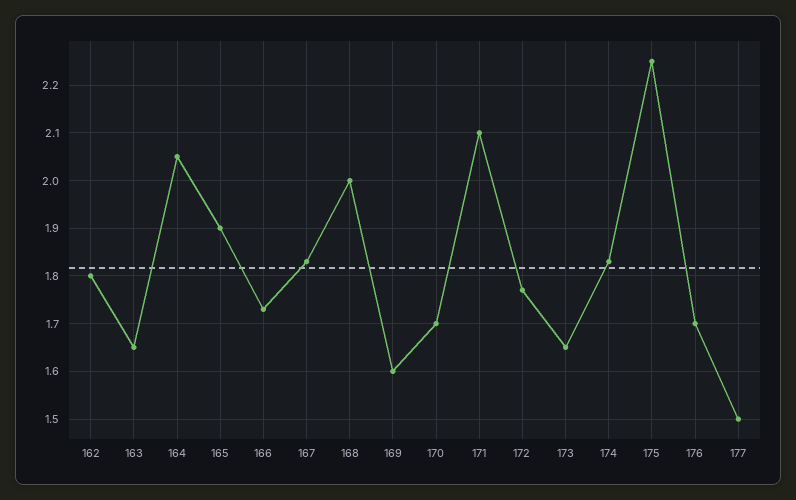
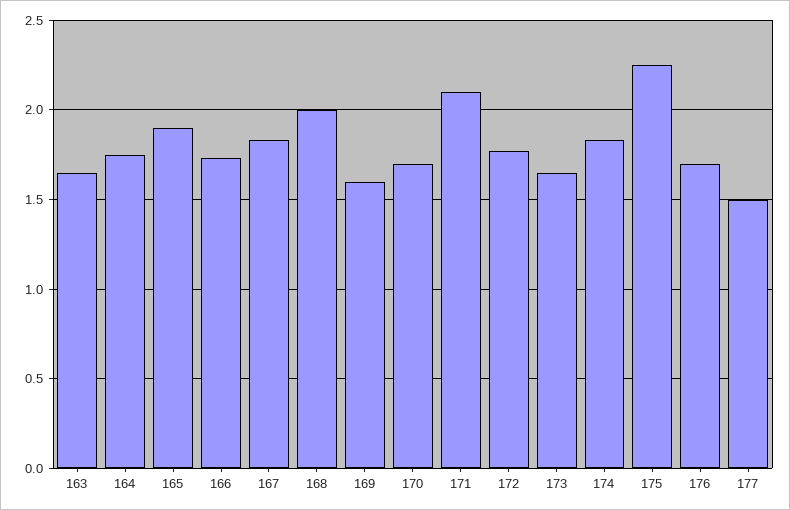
  {
-   "162": 1.8,
    "163": 1.65,
-   "164": 2.05,
+   "164": 1.75,
    "165": 1.9,
    "166": 1.75,
    "167": 1.85,
    "168": 2,
    "169": 1.6,
    "170": 1.7,
    "171": 2.1,
    "172": 1.75,
    "173": 1.65,
    "174": 1.85,
    "175": 2.25,
    "176": 1.7,
    "177": 1.5
  }

